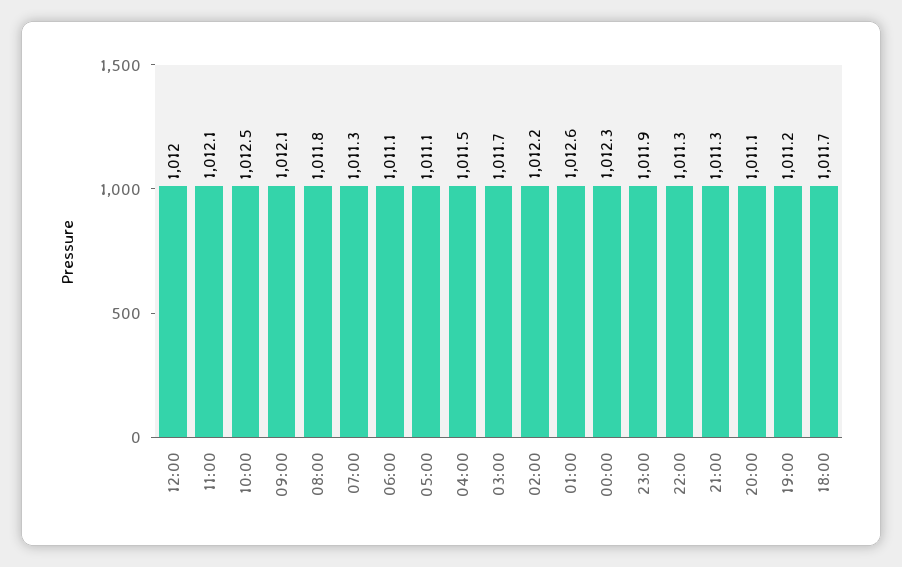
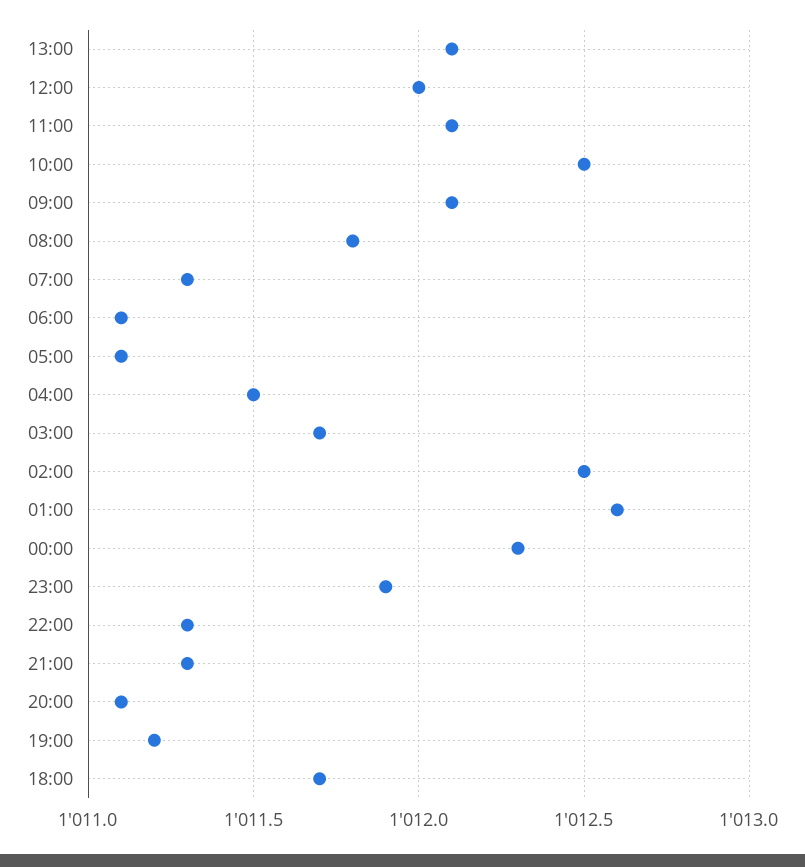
  {
    "12:00": 1012,
    "11:00": 1012.1,
    "10:00": 1012.5,
    "09:00": 1012.1,
    "08:00": 1011.8,
    "07:00": 1011.3,
    "06:00": 1011.1,
    "05:00": 1011.1,
    "04:00": 1011.5,
    "03:00": 1011.7,
-   "02:00": 1012.2,
+   "02:00": 1012.5,
    "01:00": 1012.6,
    "00:00": 1012.3,
    "23:00": 1011.9,
    "22:00": 1011.3,
    "21:00": 1011.3,
    "20:00": 1011.1,
    "19:00": 1011.2,
-   "18:00": 1011.7
+   "18:00": 1011.7,
+   "13:00": 1012.1
  }

